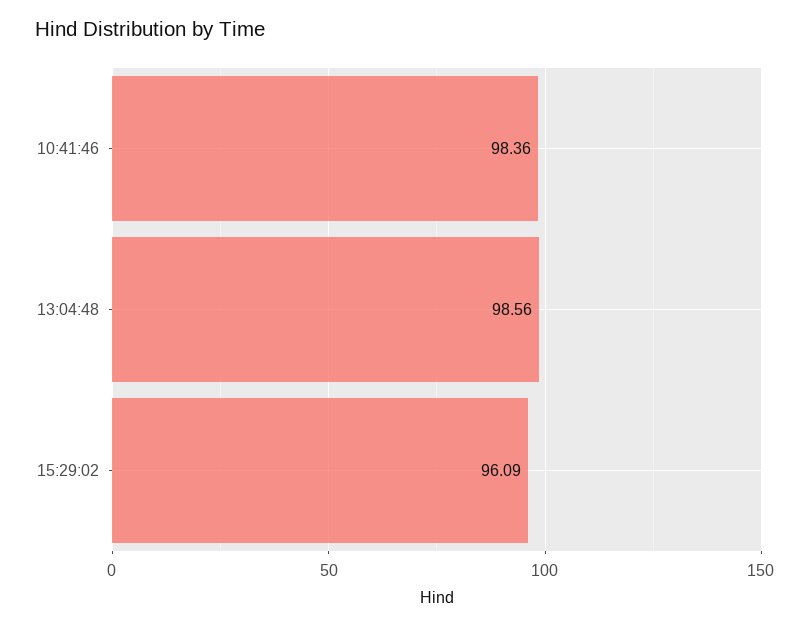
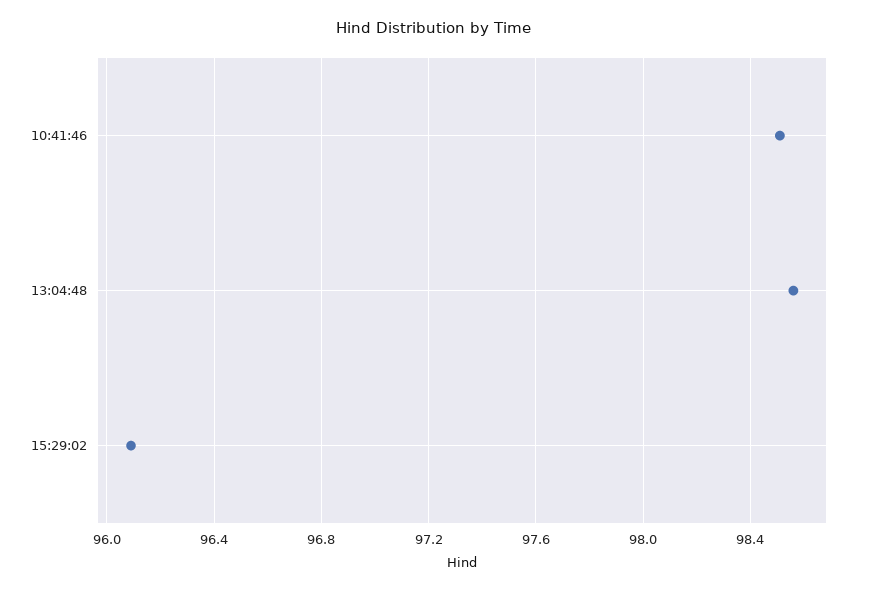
  {
-   "10:41:46": 98.36,
+   "10:41:46": 98.5,
    "13:04:48": 98.56,
    "15:29:02": 96.09
  }

